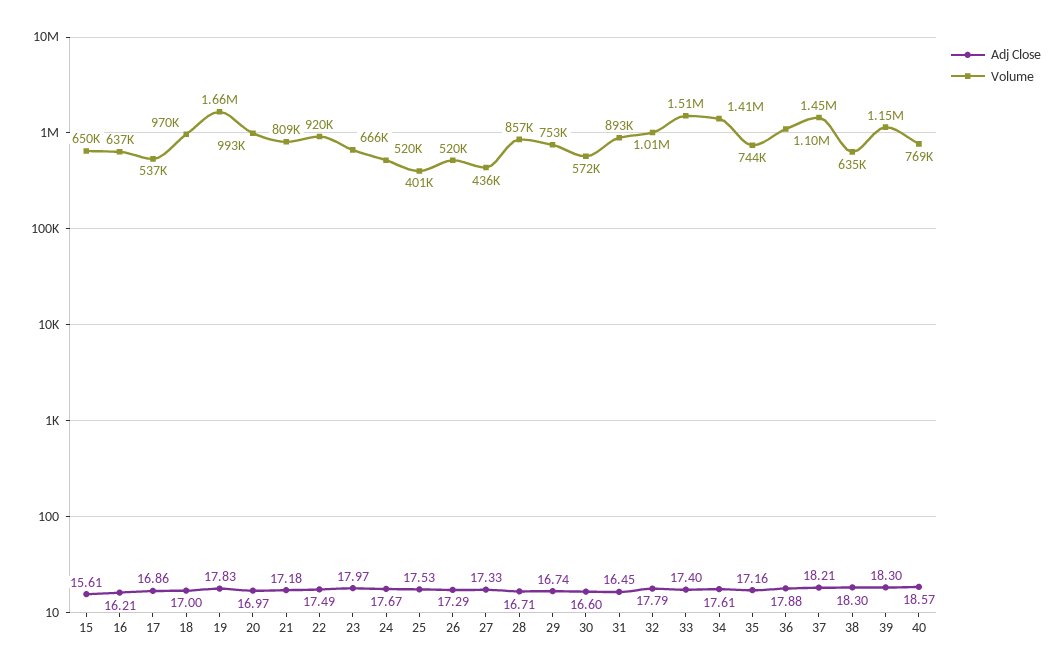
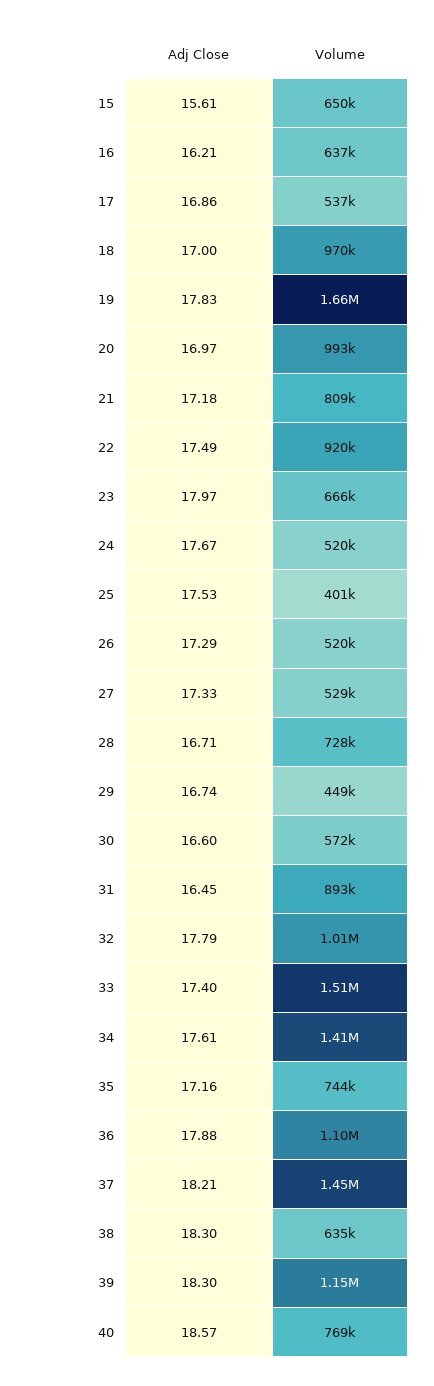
  {
    "Adj Close": {
      "15": 15.61,
      "16": 16.21,
      "17": 16.86,
      "18": 17,
      "19": 17.83,
      "20": 16.97,
      "21": 17.18,
      "22": 17.49,
      "23": 17.97,
      "24": 17.67,
      "25": 17.53,
      "26": 17.29,
      "27": 17.33,
      "28": 16.71,
      "29": 16.74,
      "30": 16.6,
      "31": 16.45,
      "32": 17.79,
      "33": 17.4,
      "34": 17.61,
      "35": 17.16,
      "36": 17.88,
      "37": 18.21,
      "38": 18.3,
      "39": 18.3,
      "40": 18.57
    },
    "Volume": {
      "15": 650000,
      "16": 637000,
      "17": 537000,
      "18": 970000,
      "19": 1660000,
      "20": 993000,
      "21": 809000,
      "22": 920000,
      "23": 666000,
      "24": 520000,
      "25": 401000,
      "26": 520000,
-     "27": 436000,
+     "27": 529000,
-     "28": 857000,
+     "28": 728000,
-     "29": 753000,
+     "29": 449000,
      "30": 572000,
      "31": 893000,
      "32": 1010000,
      "33": 1510000,
      "34": 1410000,
      "35": 744000,
      "36": 1100000,
      "37": 1450000,
      "38": 635000,
      "39": 1150000,
      "40": 769000
    }
  }

